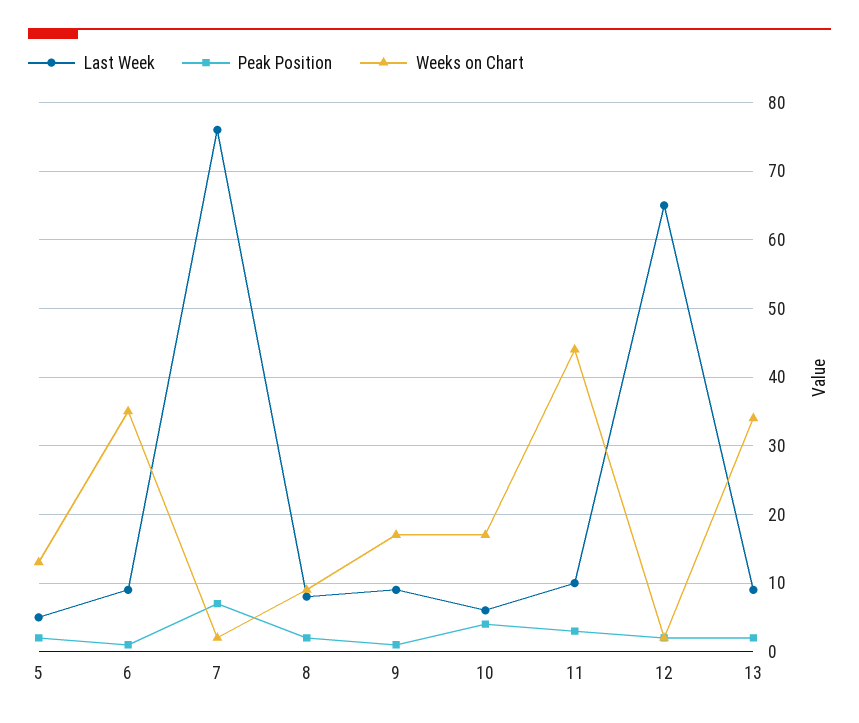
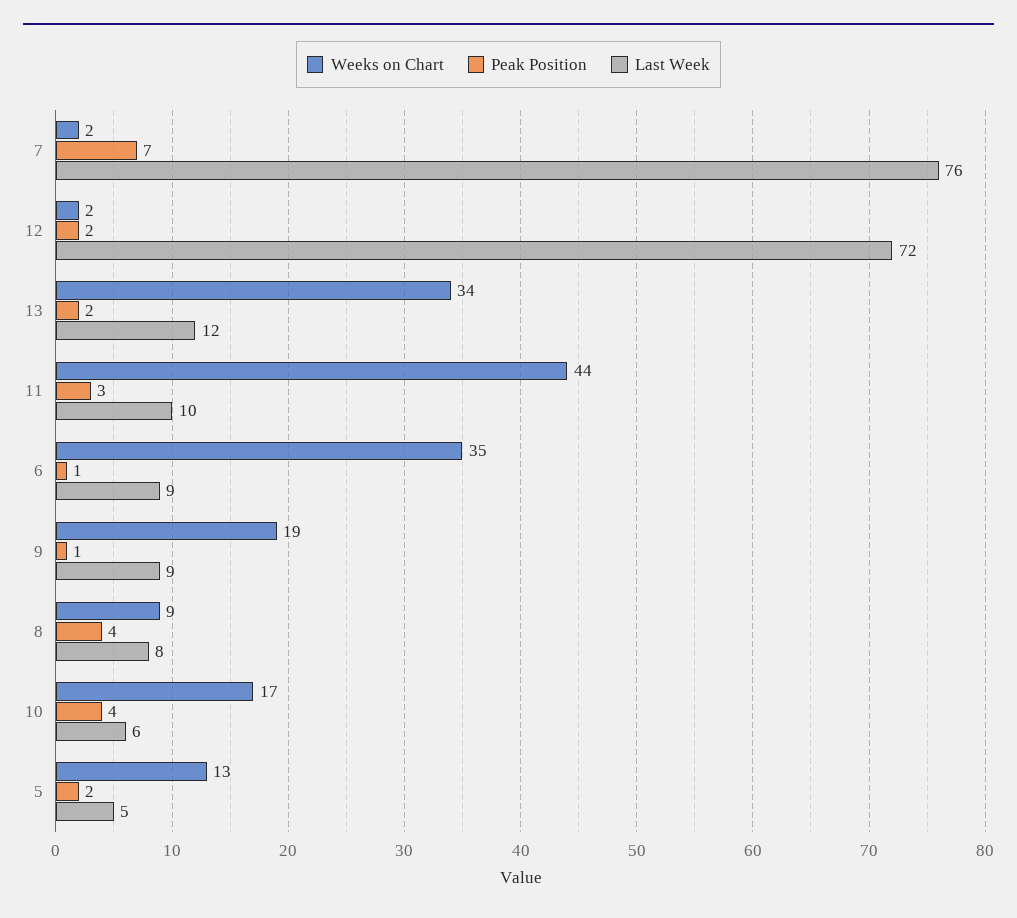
  {
    "Last Week": {
      "5": 5,
      "6": 9,
      "7": 76,
      "8": 8,
      "9": 9,
      "10": 6,
      "11": 10,
-     "12": 65,
+     "12": 72,
-     "13": 9
+     "13": 12
    },
    "Peak Position": {
      "5": 2,
      "6": 1,
      "7": 7,
-     "8": 2,
+     "8": 4,
      "9": 1,
      "10": 4,
      "11": 3,
      "12": 2,
      "13": 2
    },
    "Weeks on Chart": {
      "5": 13,
      "6": 35,
      "7": 2,
      "8": 9,
-     "9": 17,
+     "9": 19,
      "10": 17,
      "11": 44,
      "12": 2,
      "13": 34
    }
  }

